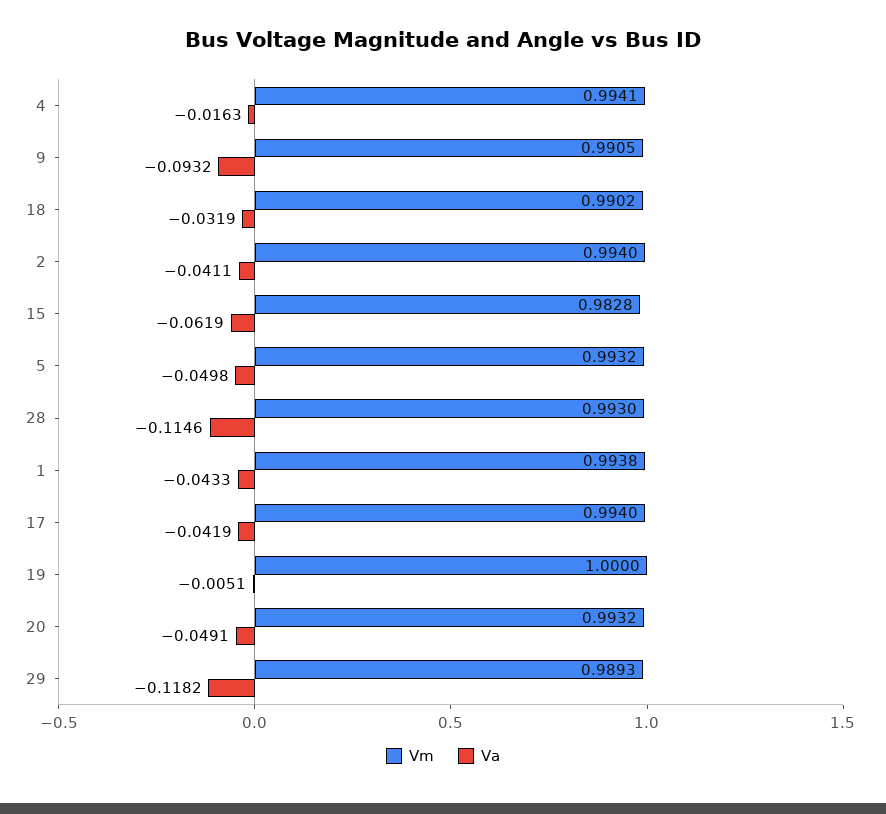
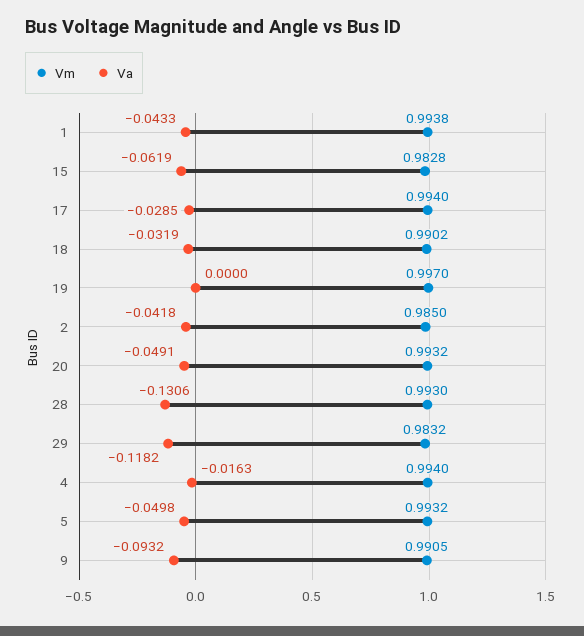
  {
    "Vm": {
-     "4": 0.9941,
+     "4": 0.994,
      "9": 0.9905,
      "18": 0.9902,
-     "2": 0.994,
+     "2": 0.985,
      "15": 0.9828,
      "5": 0.9932,
      "28": 0.993,
      "1": 0.9938,
      "17": 0.994,
-     "19": 1,
+     "19": 0.997,
      "20": 0.9932,
-     "29": 0.9893
+     "29": 0.9832
    },
    "Va": {
      "4": -0.0163,
      "9": -0.0932,
      "18": -0.0319,
-     "2": -0.0411,
+     "2": -0.0418,
      "15": -0.0619,
      "5": -0.0498,
-     "28": -0.1146,
+     "28": -0.1306,
      "1": -0.0433,
-     "17": -0.0419,
+     "17": -0.0285,
-     "19": -0.0051,
+     "19": 0,
      "20": -0.0491,
      "29": -0.1182
    }
  }

